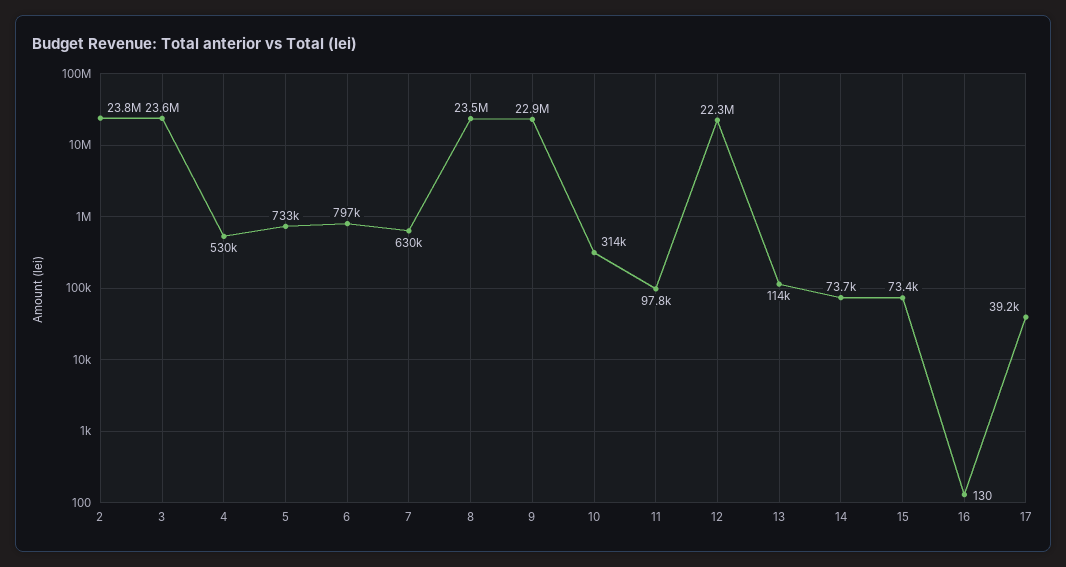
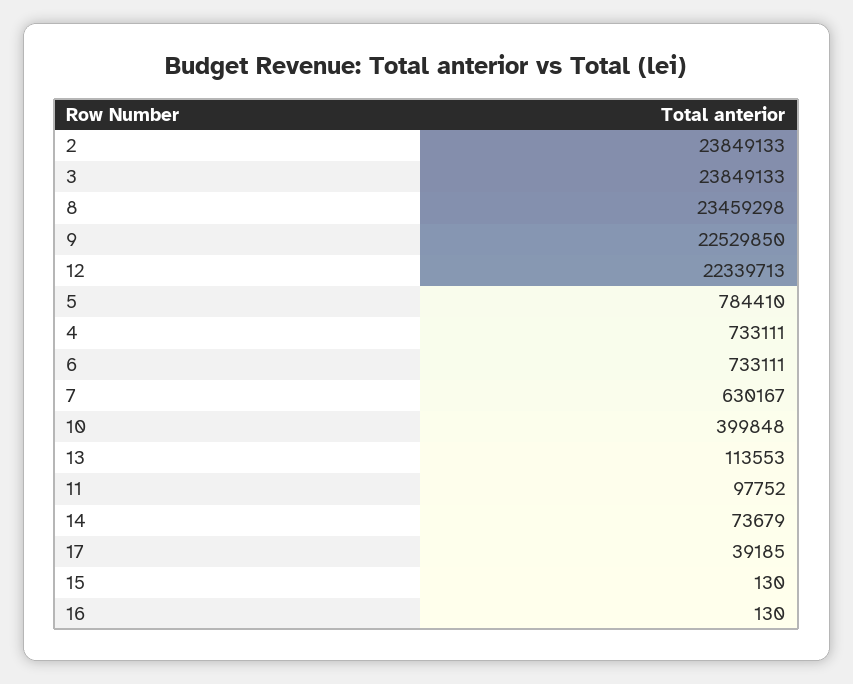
  {
    "2": 23849133,
-   "3": 23600000,
+   "3": 23849133,
-   "4": 530000,
+   "4": 733111,
-   "5": 733000,
+   "5": 784410,
-   "6": 797000,
+   "6": 733111,
    "7": 630167,
    "8": 23459298,
-   "9": 22900000,
+   "9": 22529850,
-   "10": 314000,
+   "10": 399848,
    "11": 97752,
    "12": 22339713,
    "13": 113553,
    "14": 73679,
-   "15": 73400,
+   "15": 130,
    "16": 130,
    "17": 39185
  }

